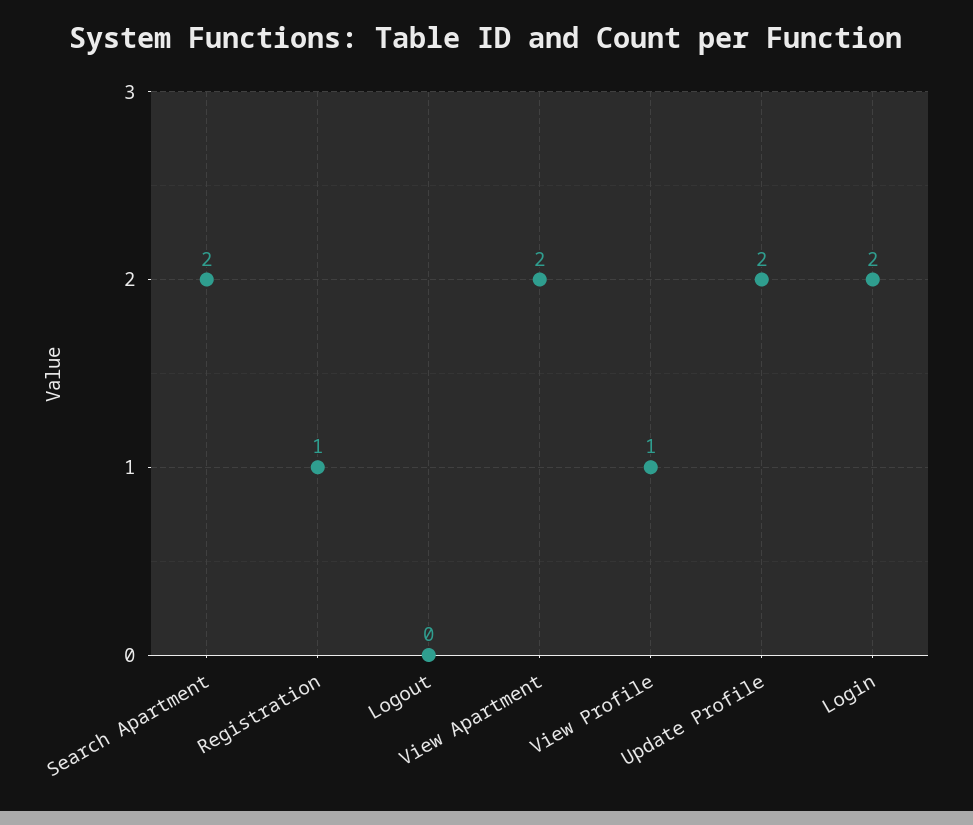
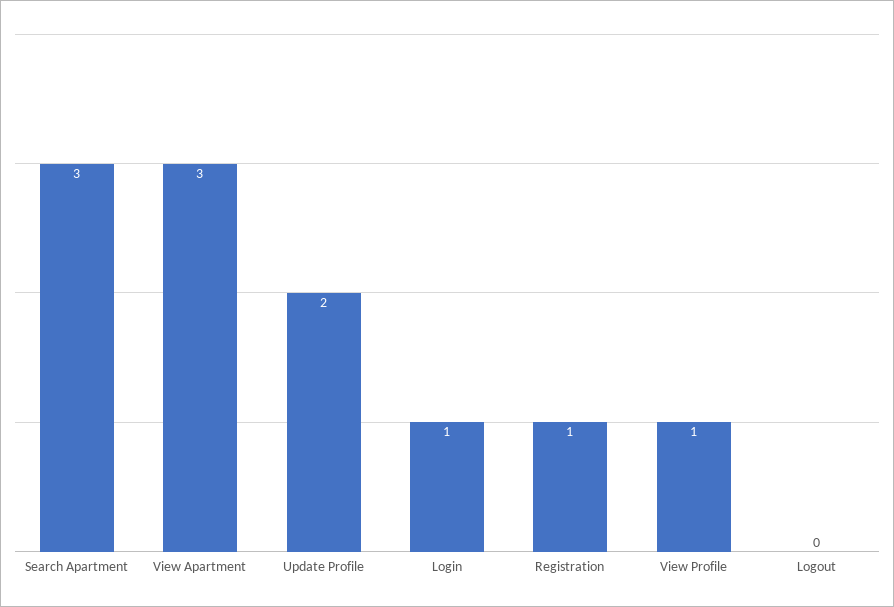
  {
-   "Search Apartment": 2,
+   "Search Apartment": 3,
    "Registration": 1,
    "Logout": 0,
-   "View Apartment": 2,
+   "View Apartment": 3,
    "View Profile": 1,
    "Update Profile": 2,
-   "Login": 2
+   "Login": 1
  }

